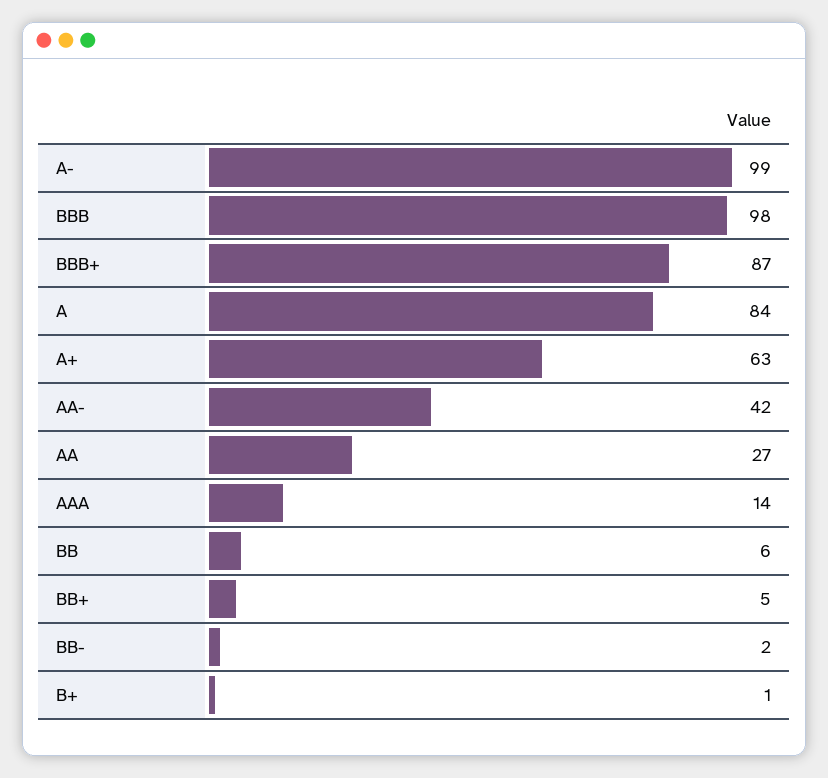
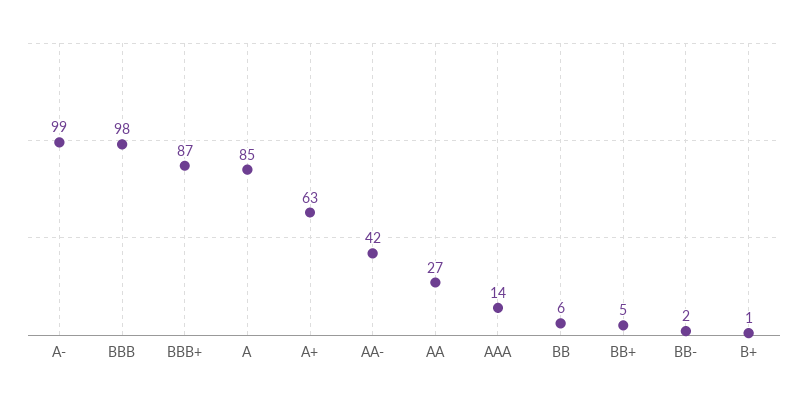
  {
    "A-": 99,
    "BBB": 98,
    "BBB+": 87,
-   "A": 84,
+   "A": 85,
    "A+": 63,
    "AA-": 42,
    "AA": 27,
    "AAA": 14,
    "BB": 6,
    "BB+": 5,
    "BB-": 2,
    "B+": 1
  }

